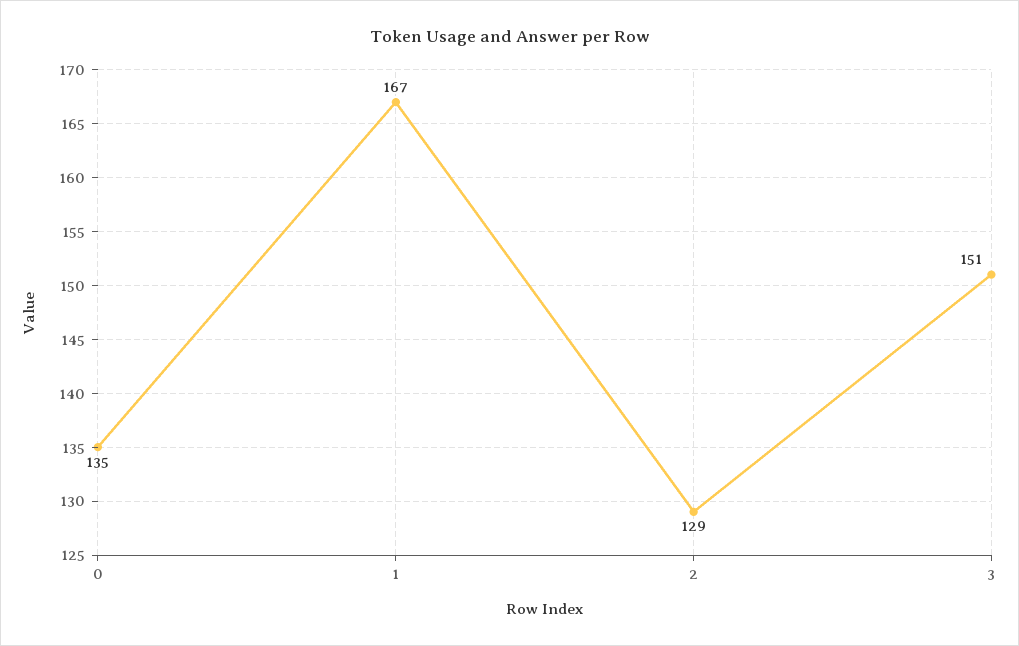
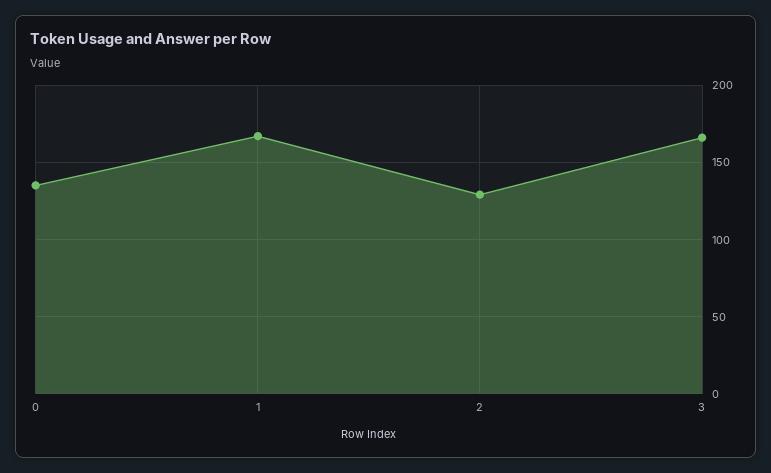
  {
    "0": 135,
    "1": 167,
    "2": 129,
-   "3": 151
+   "3": 165
  }

